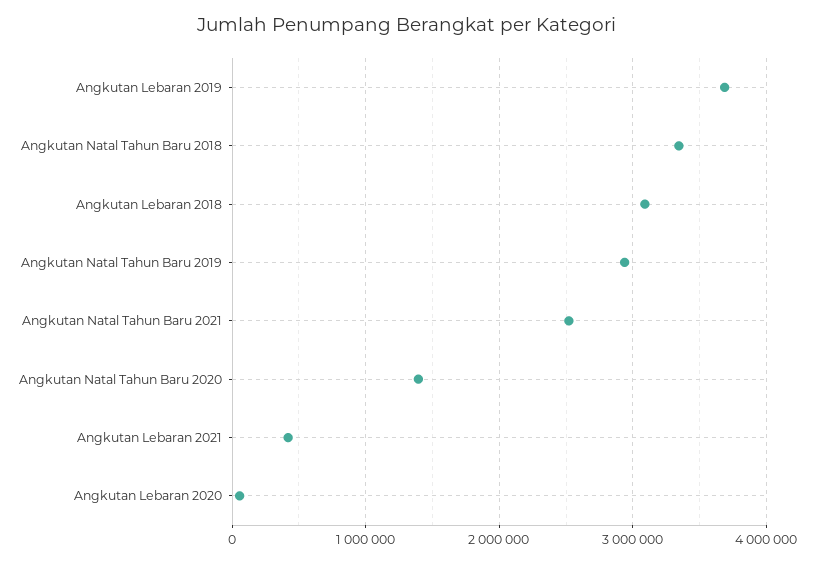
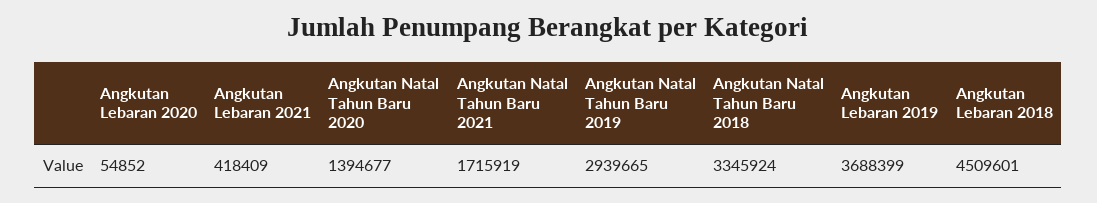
  {
    "Angkutan Lebaran 2019": 3688399,
    "Angkutan Natal Tahun Baru 2018": 3345924,
-   "Angkutan Lebaran 2018": 3100000,
+   "Angkutan Lebaran 2018": 4509601,
    "Angkutan Natal Tahun Baru 2019": 2939665,
-   "Angkutan Natal Tahun Baru 2021": 2500000,
+   "Angkutan Natal Tahun Baru 2021": 1715919,
    "Angkutan Natal Tahun Baru 2020": 1394677,
    "Angkutan Lebaran 2021": 418409,
    "Angkutan Lebaran 2020": 54852
  }

